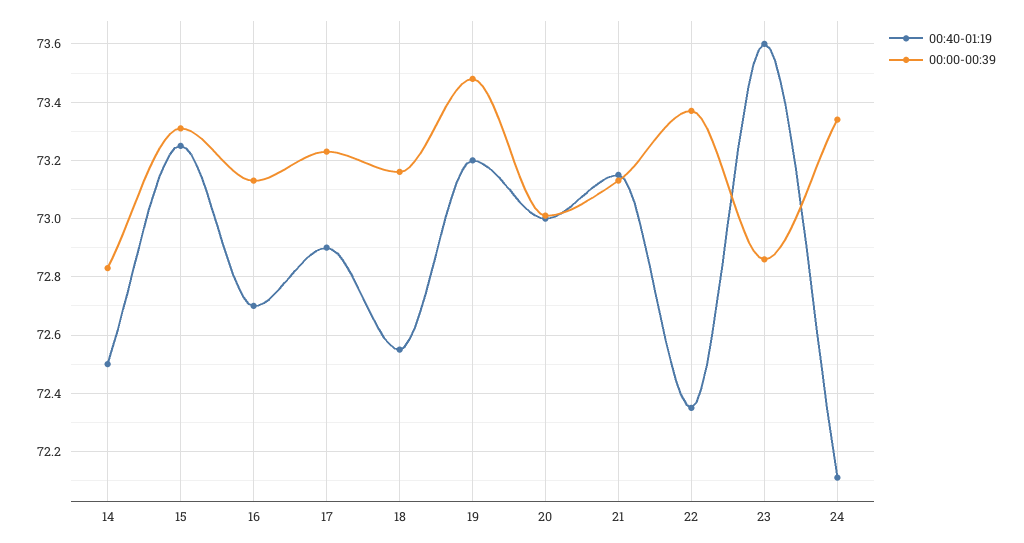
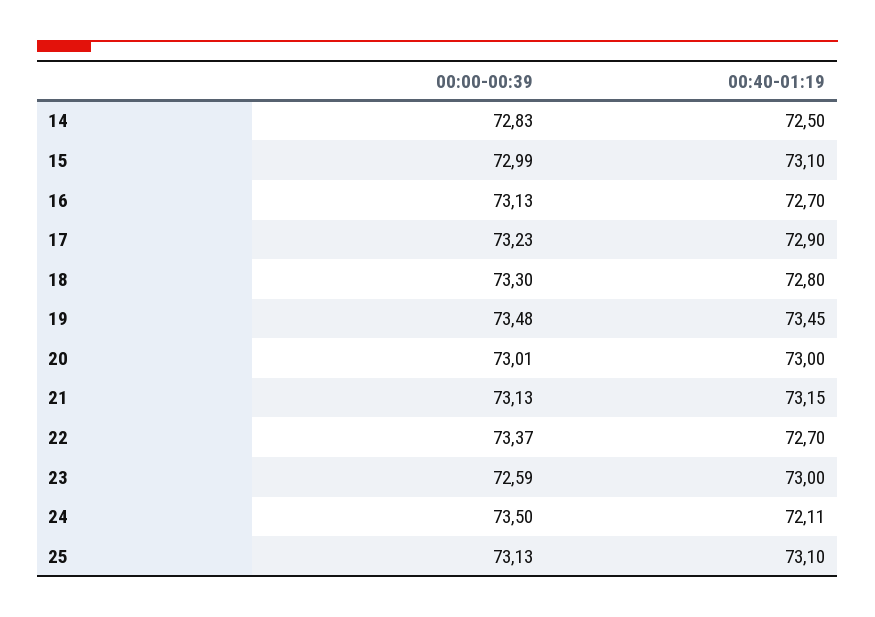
  {
    "00:40-01:19": {
      "14": 72.5,
-     "15": 73.25,
+     "15": 73.1,
      "16": 72.7,
      "17": 72.9,
-     "18": 72.55,
+     "18": 72.8,
-     "19": 73.2,
+     "19": 73.45,
      "20": 73,
      "21": 73.15,
-     "22": 72.35,
+     "22": 72.7,
-     "23": 73.6,
+     "23": 73,
-     "24": 72.11
+     "24": 72.11,
+     "25": 73.1
    },
    "00:00-00:39": {
      "14": 72.83,
-     "15": 73.3,
+     "15": 72.99,
      "16": 73.13,
      "17": 73.23,
-     "18": 73.15,
+     "18": 73.3,
      "19": 73.48,
      "20": 73.01,
      "21": 73.13,
      "22": 73.37,
-     "23": 72.85,
+     "23": 72.59,
-     "24": 73.35
+     "24": 73.5,
+     "25": 73.13
    }
  }

